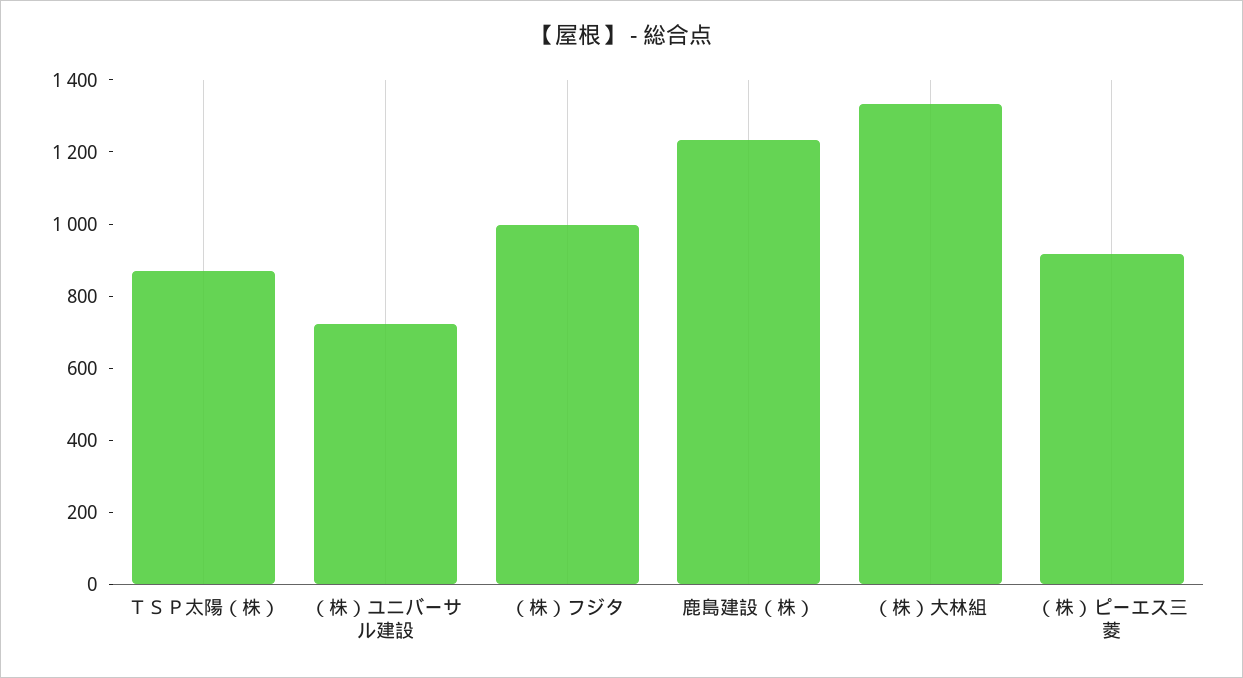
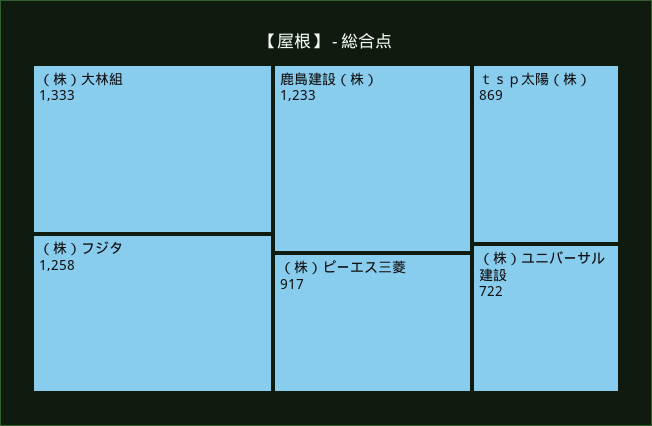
  {
    "ＴＳＰ太陽（株）": 869,
    "（株）ユニバーサル建設": 722,
-   "（株）フジタ": 1000,
+   "（株）フジタ": 1258,
    "鹿島建設（株）": 1233,
    "（株）大林組": 1333,
    "（株）ピーエス三菱": 917
  }

